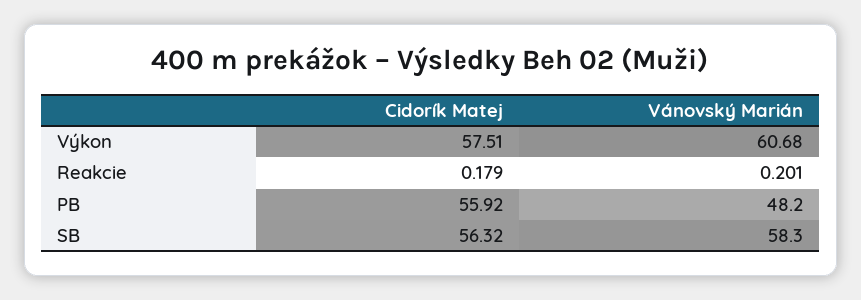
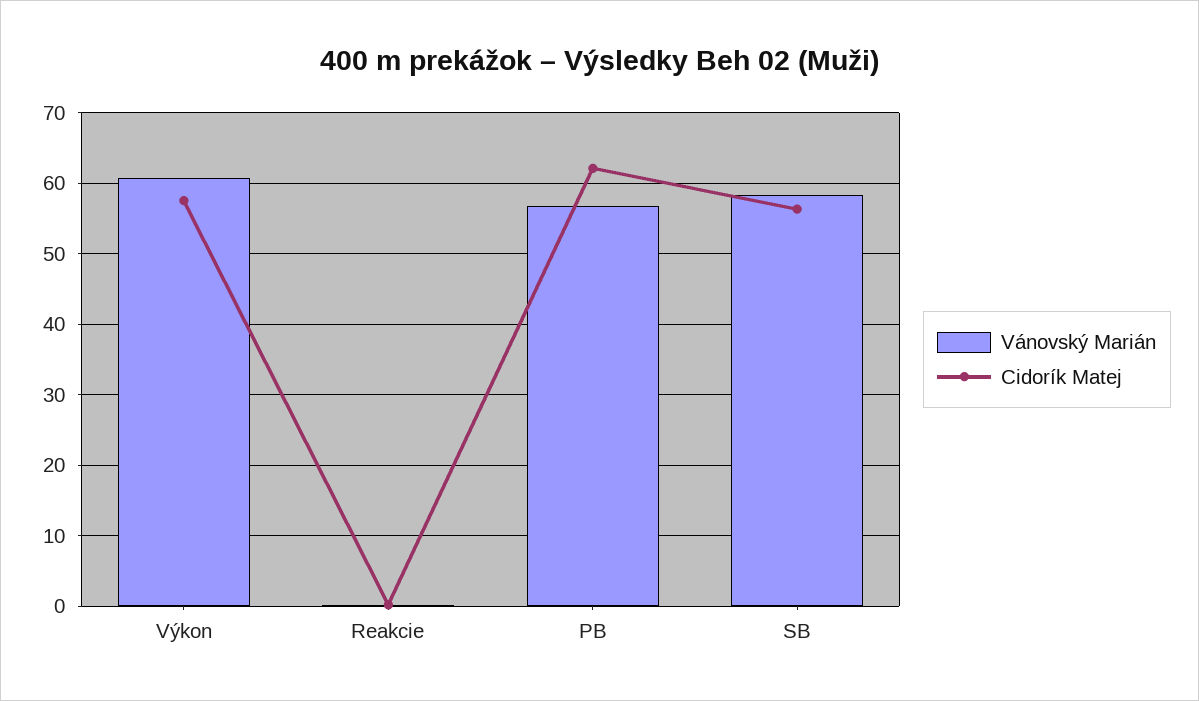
  {
    "Cidorík Matej": {
      "Výkon": 57.51,
      "Reakcie": 0.179,
-     "PB": 55.92,
+     "PB": 62,
      "SB": 56.32
    },
    "Vánovský Marián": {
      "Výkon": 60.68,
      "Reakcie": 0.201,
-     "PB": 48.2,
+     "PB": 57,
      "SB": 58.3
    }
  }

